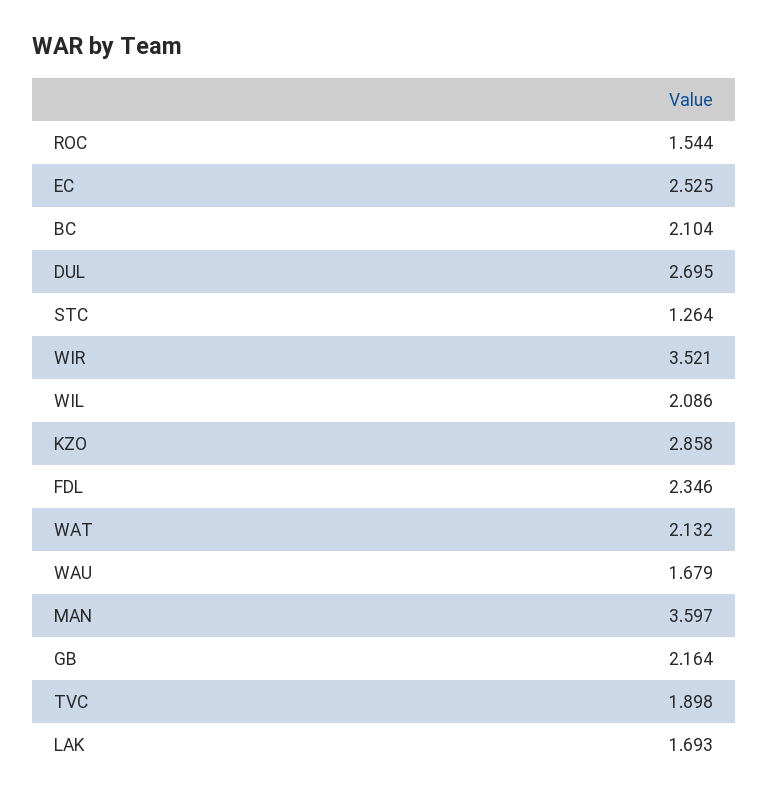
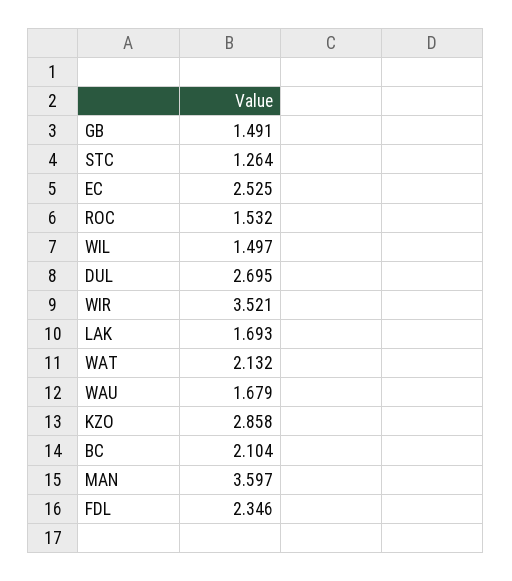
  {
-   "ROC": 1.544,
+   "ROC": 1.532,
    "EC": 2.525,
    "BC": 2.104,
    "DUL": 2.695,
    "STC": 1.264,
    "WIR": 3.521,
-   "WIL": 2.086,
+   "WIL": 1.497,
    "KZO": 2.858,
    "FDL": 2.346,
    "WAT": 2.132,
    "WAU": 1.679,
    "MAN": 3.597,
-   "GB": 2.164,
+   "GB": 1.491,
-   "TVC": 1.898,
    "LAK": 1.693
  }

